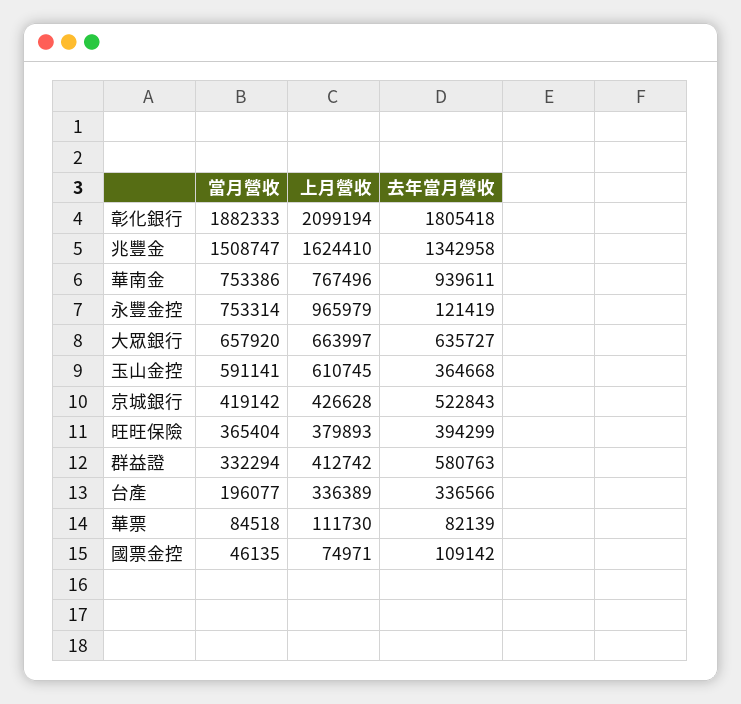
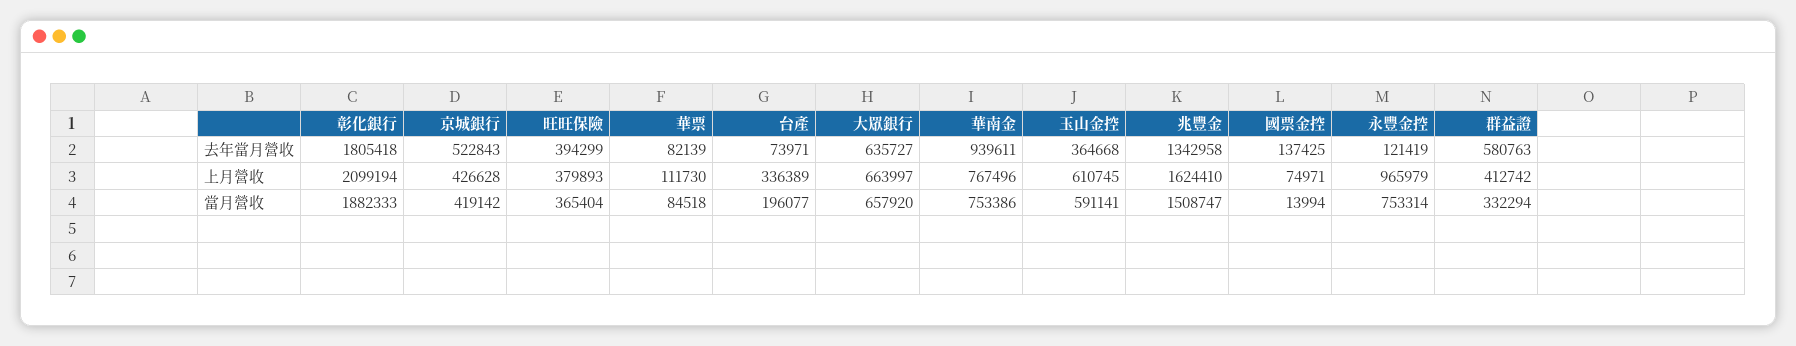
  {
    "當月營收": {
      "彰化銀行": 1882333,
      "兆豐金": 1508747,
      "華南金": 753386,
      "永豐金控": 753314,
      "大眾銀行": 657920,
      "玉山金控": 591141,
      "京城銀行": 419142,
      "旺旺保險": 365404,
      "群益證": 332294,
      "台產": 196077,
      "華票": 84518,
-     "國票金控": 46135
+     "國票金控": 13994
    },
    "上月營收": {
      "彰化銀行": 2099194,
      "兆豐金": 1624410,
      "華南金": 767496,
      "永豐金控": 965979,
      "大眾銀行": 663997,
      "玉山金控": 610745,
      "京城銀行": 426628,
      "旺旺保險": 379893,
      "群益證": 412742,
      "台產": 336389,
      "華票": 111730,
      "國票金控": 74971
    },
    "去年當月營收": {
      "彰化銀行": 1805418,
      "兆豐金": 1342958,
      "華南金": 939611,
      "永豐金控": 121419,
      "大眾銀行": 635727,
      "玉山金控": 364668,
      "京城銀行": 522843,
      "旺旺保險": 394299,
      "群益證": 580763,
-     "台產": 336566,
+     "台產": 73971,
      "華票": 82139,
-     "國票金控": 109142
+     "國票金控": 137425
    }
  }

